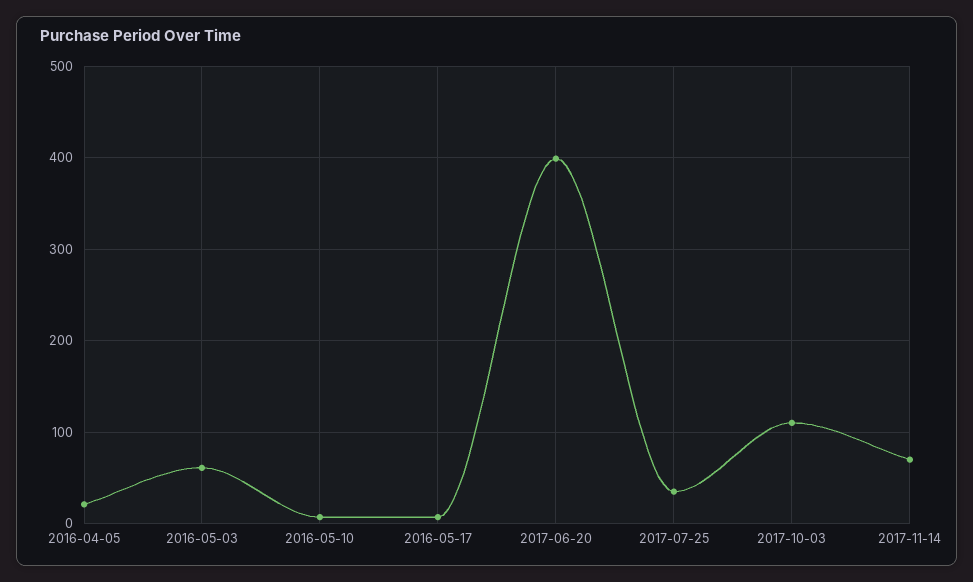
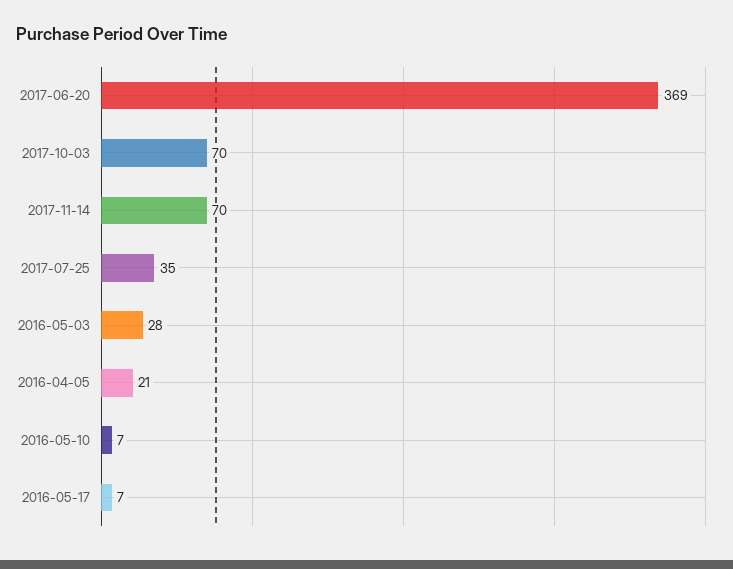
  {
    "2016-04-05": 21,
-   "2016-05-03": 60,
+   "2016-05-03": 28,
    "2016-05-10": 7,
    "2016-05-17": 7,
-   "2017-06-20": 400,
+   "2017-06-20": 369,
    "2017-07-25": 35,
-   "2017-10-03": 110,
+   "2017-10-03": 70,
    "2017-11-14": 70
  }

